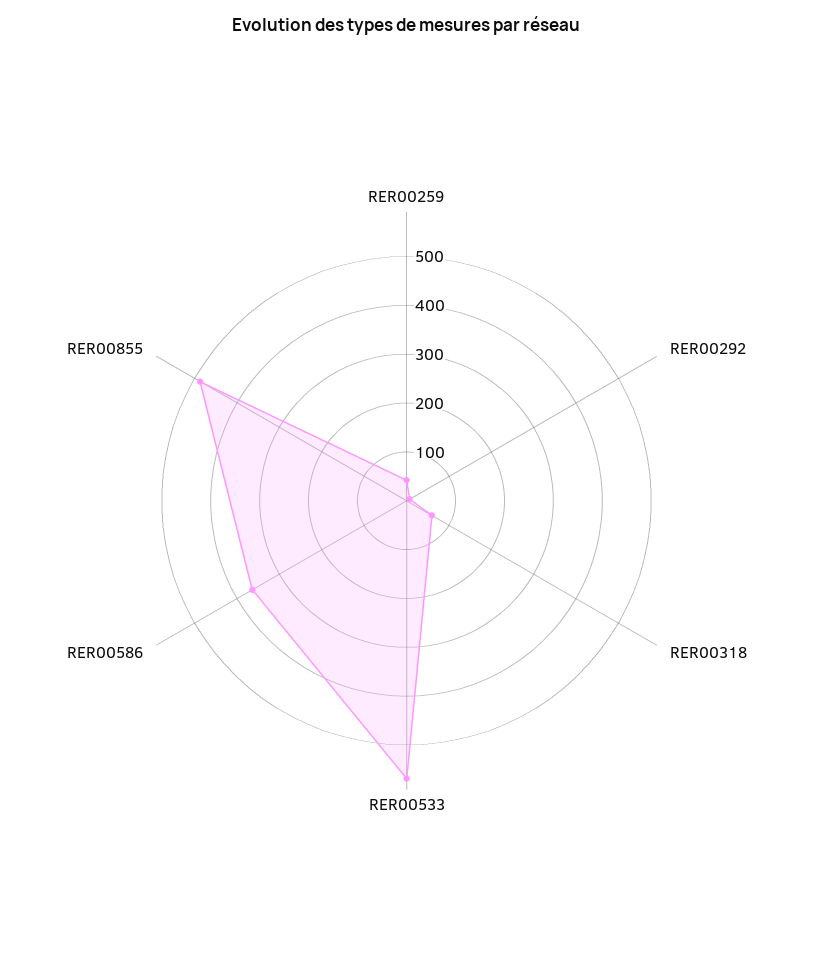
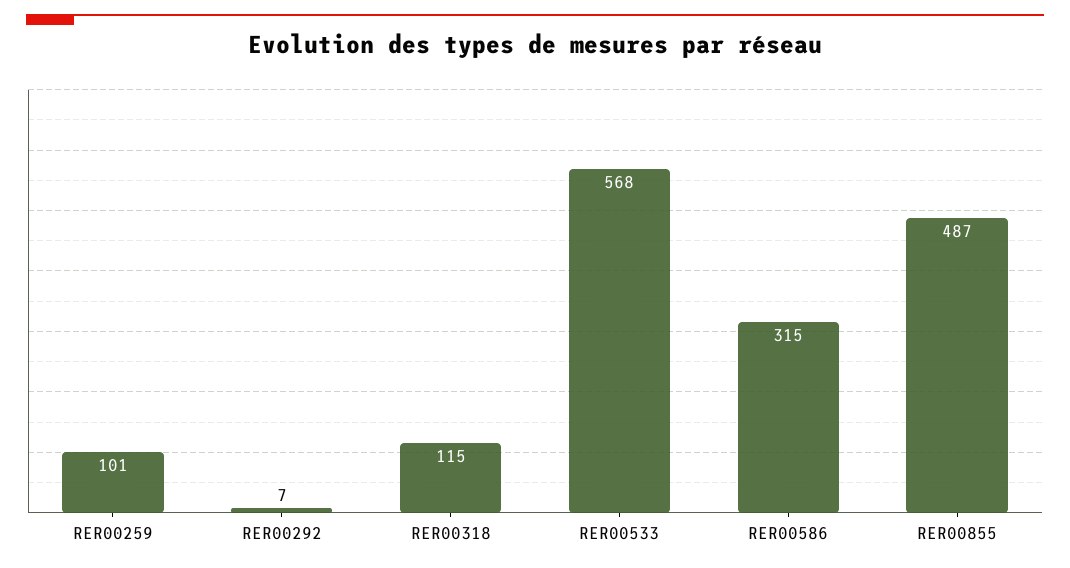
  {
-   "RER00259": 40,
+   "RER00259": 101,
    "RER00292": 7,
-   "RER00318": 60,
+   "RER00318": 115,
    "RER00533": 568,
-   "RER00586": 360,
+   "RER00586": 315,
    "RER00855": 487
  }

